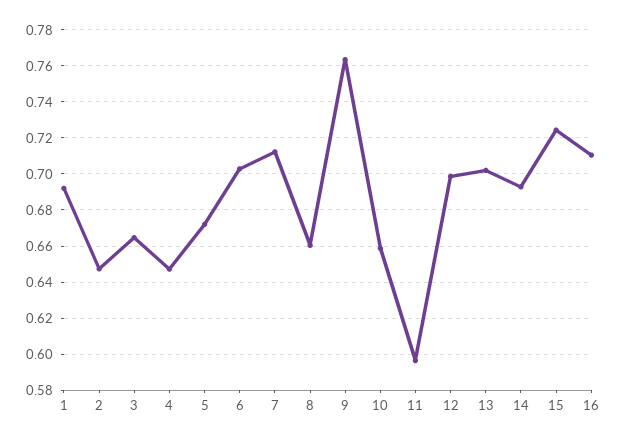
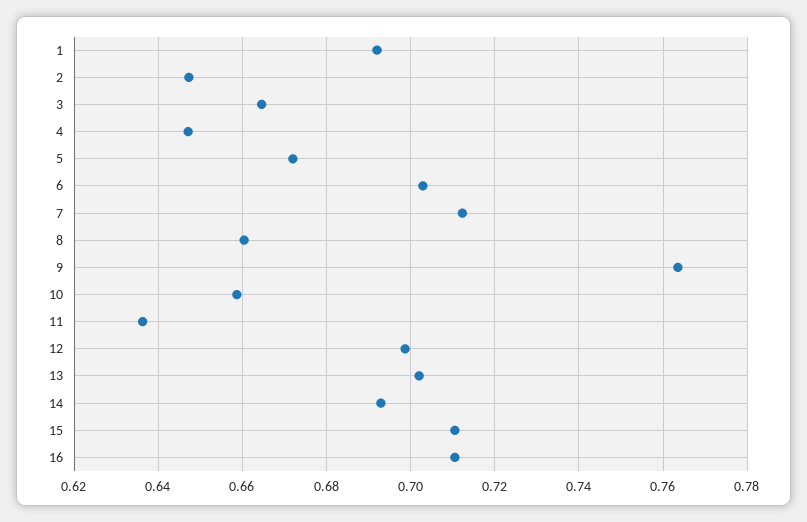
  {
    "1": 0.692,
    "2": 0.648,
    "3": 0.664,
    "4": 0.648,
    "5": 0.672,
    "6": 0.702,
    "7": 0.712,
    "8": 0.66,
    "9": 0.764,
    "10": 0.658,
-   "11": 0.595,
+   "11": 0.636,
    "12": 0.698,
    "13": 0.702,
    "14": 0.692,
-   "15": 0.725,
+   "15": 0.71,
    "16": 0.71
  }

